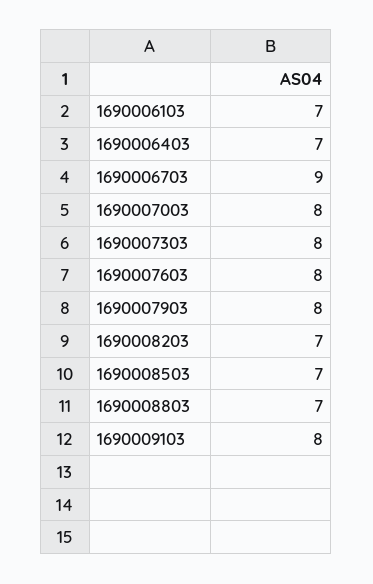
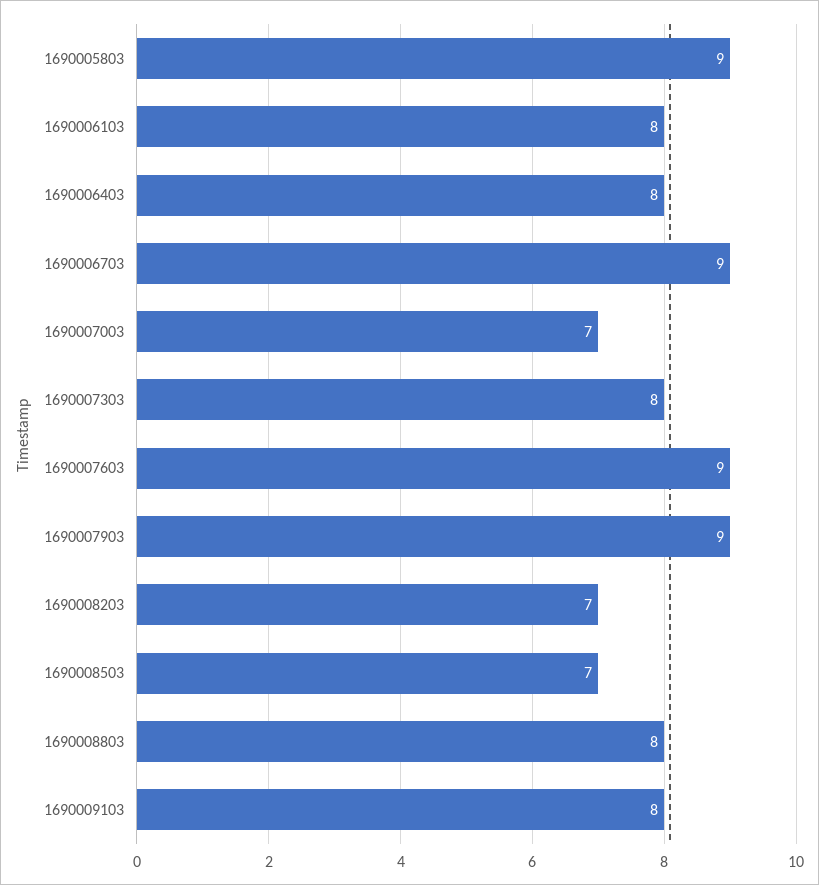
  {
-   "1690006103": 7,
+   "1690006103": 8,
-   "1690006403": 7,
+   "1690006403": 8,
    "1690006703": 9,
-   "1690007003": 8,
+   "1690007003": 7,
    "1690007303": 8,
-   "1690007603": 8,
+   "1690007603": 9,
-   "1690007903": 8,
+   "1690007903": 9,
    "1690008203": 7,
    "1690008503": 7,
-   "1690008803": 7,
+   "1690008803": 8,
-   "1690009103": 8
+   "1690009103": 8,
+   "1690005803": 9
  }

